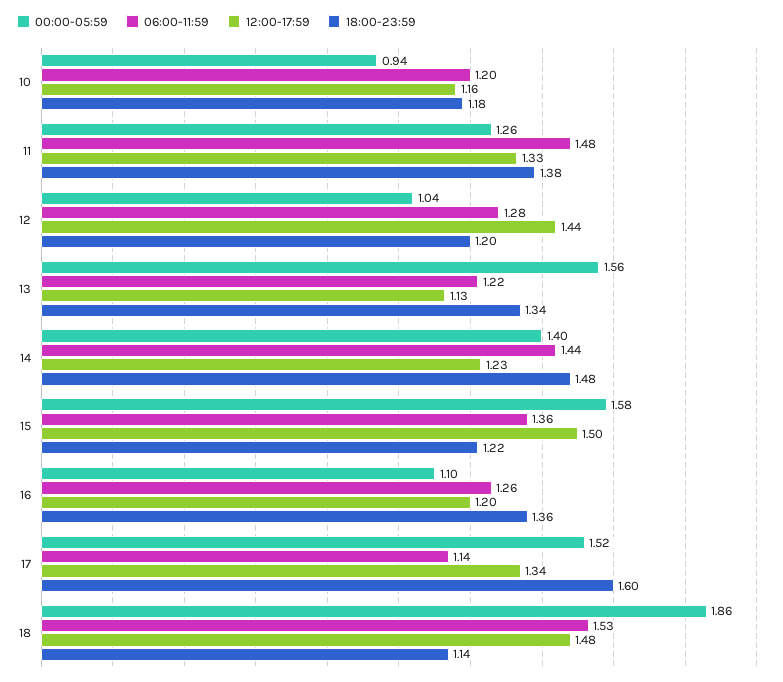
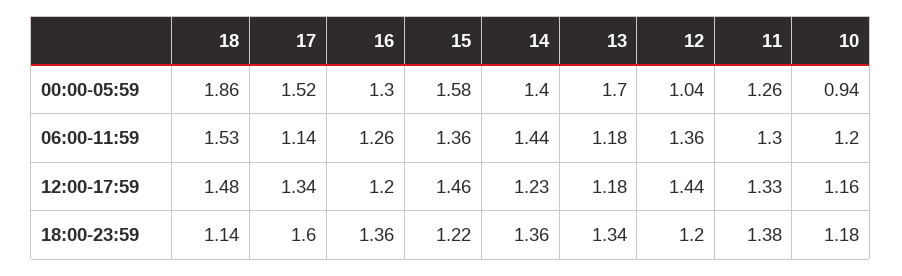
  {
    "00:00-05:59": {
      "10": 0.94,
      "11": 1.26,
      "12": 1.04,
-     "13": 1.56,
+     "13": 1.7,
      "14": 1.4,
      "15": 1.58,
-     "16": 1.1,
+     "16": 1.3,
      "17": 1.52,
      "18": 1.86
    },
    "06:00-11:59": {
      "10": 1.2,
-     "11": 1.48,
+     "11": 1.3,
-     "12": 1.28,
+     "12": 1.36,
-     "13": 1.22,
+     "13": 1.18,
      "14": 1.44,
      "15": 1.36,
      "16": 1.26,
      "17": 1.14,
      "18": 1.53
    },
    "12:00-17:59": {
      "10": 1.16,
      "11": 1.33,
      "12": 1.44,
-     "13": 1.13,
+     "13": 1.18,
      "14": 1.23,
-     "15": 1.5,
+     "15": 1.46,
      "16": 1.2,
      "17": 1.34,
      "18": 1.48
    },
    "18:00-23:59": {
      "10": 1.18,
      "11": 1.38,
      "12": 1.2,
      "13": 1.34,
-     "14": 1.48,
+     "14": 1.36,
      "15": 1.22,
      "16": 1.36,
      "17": 1.6,
      "18": 1.14
    }
  }

